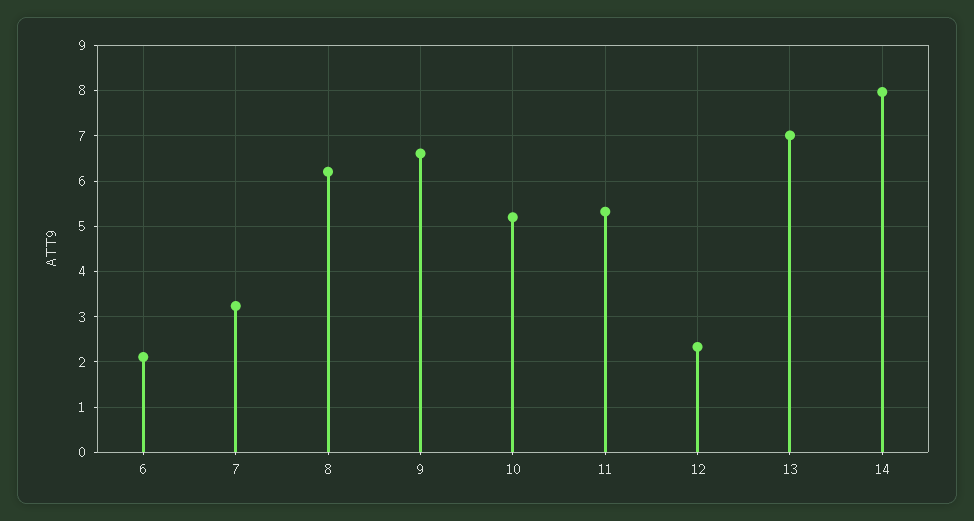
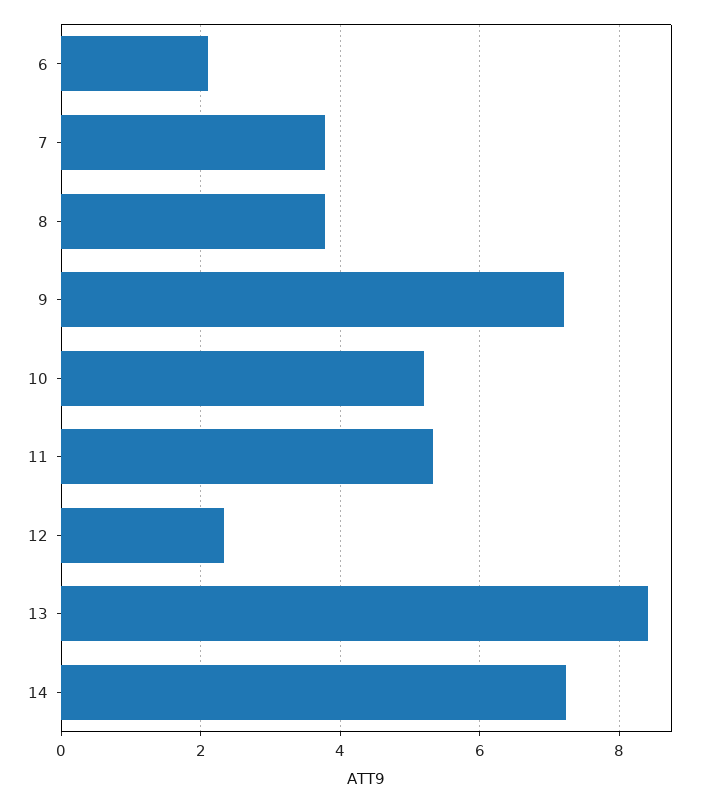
  {
    "6": 2.2,
-   "7": 3.2,
+   "7": 3.8,
-   "8": 6.2,
+   "8": 3.8,
-   "9": 6.6,
+   "9": 7.2,
    "10": 5.2,
    "11": 5.4,
    "12": 2.4,
-   "13": 7,
+   "13": 8.4,
-   "14": 8
+   "14": 7.2
  }

